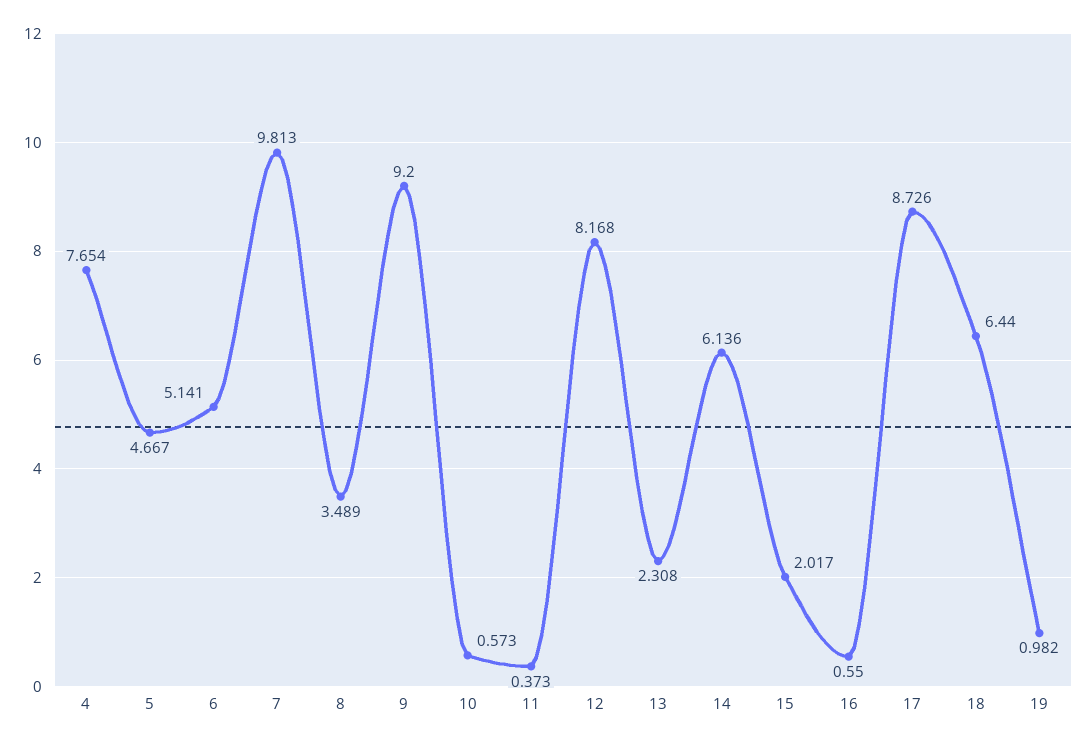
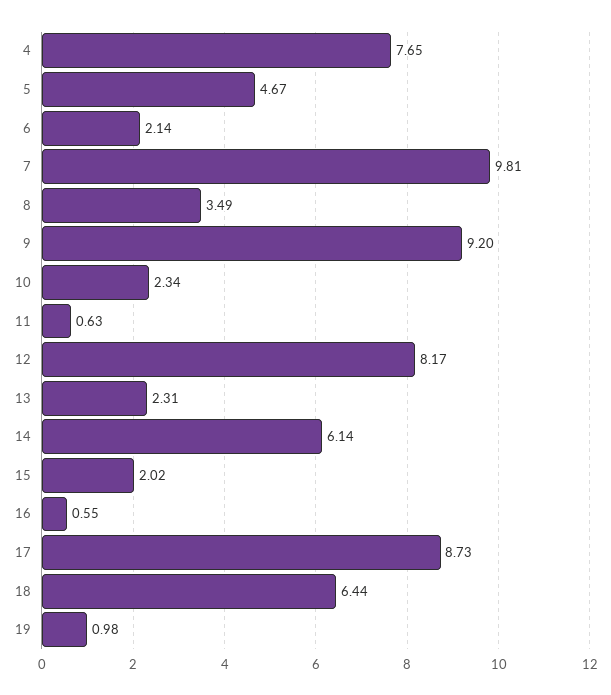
  {
    "4": 7.654,
    "5": 4.667,
-   "6": 5.141,
+   "6": 2.14,
    "7": 9.813,
    "8": 3.489,
    "9": 9.2,
-   "10": 0.573,
+   "10": 2.34,
-   "11": 0.373,
+   "11": 0.63,
    "12": 8.168,
    "13": 2.308,
    "14": 6.136,
    "15": 2.017,
    "16": 0.55,
    "17": 8.726,
    "18": 6.44,
    "19": 0.982
  }

